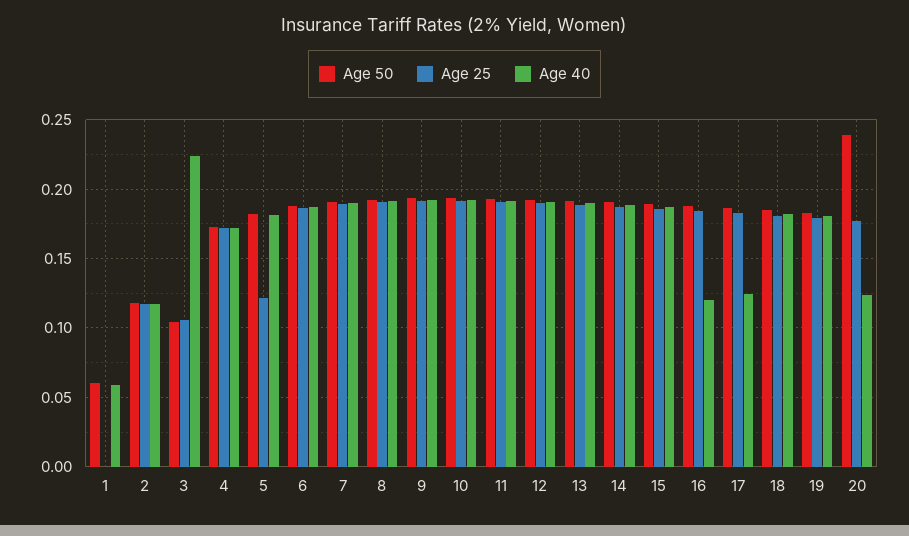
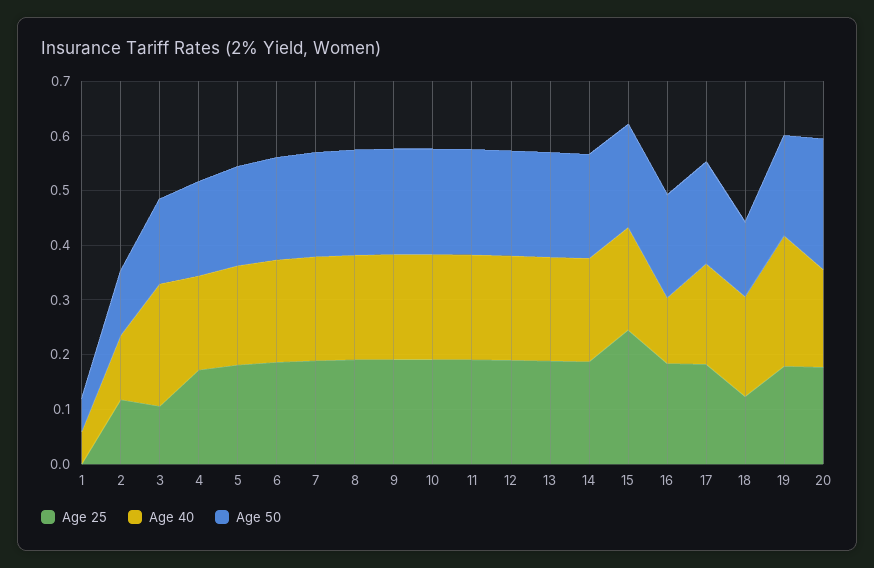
  {
    "Age 50": {
      "1": 0.06,
      "2": 0.12,
-     "3": 0.105,
+     "3": 0.16,
      "4": 0.175,
      "5": 0.18,
      "6": 0.19,
      "7": 0.19,
      "8": 0.195,
      "9": 0.195,
      "10": 0.195,
      "11": 0.195,
      "12": 0.19,
      "13": 0.19,
      "14": 0.19,
      "15": 0.19,
      "16": 0.19,
      "17": 0.185,
-     "18": 0.185,
+     "18": 0.14,
      "19": 0.185,
      "20": 0.24
    },
    "Age 25": {
      "1": 0,
      "2": 0.12,
      "3": 0.105,
      "4": 0.17,
-     "5": 0.12,
+     "5": 0.18,
      "6": 0.185,
      "7": 0.19,
      "8": 0.19,
      "9": 0.19,
      "10": 0.19,
      "11": 0.19,
      "12": 0.19,
      "13": 0.19,
      "14": 0.185,
-     "15": 0.185,
+     "15": 0.24,
      "16": 0.185,
      "17": 0.185,
-     "18": 0.18,
+     "18": 0.12,
      "19": 0.18,
      "20": 0.175
    },
    "Age 40": {
      "1": 0.06,
      "2": 0.12,
      "3": 0.225,
      "4": 0.17,
      "5": 0.18,
      "6": 0.185,
      "7": 0.19,
      "8": 0.19,
      "9": 0.19,
      "10": 0.19,
      "11": 0.19,
      "12": 0.19,
      "13": 0.19,
      "14": 0.19,
      "15": 0.185,
      "16": 0.12,
-     "17": 0.125,
+     "17": 0.18,
      "18": 0.18,
-     "19": 0.18,
+     "19": 0.24,
-     "20": 0.125
+     "20": 0.18
    }
  }

